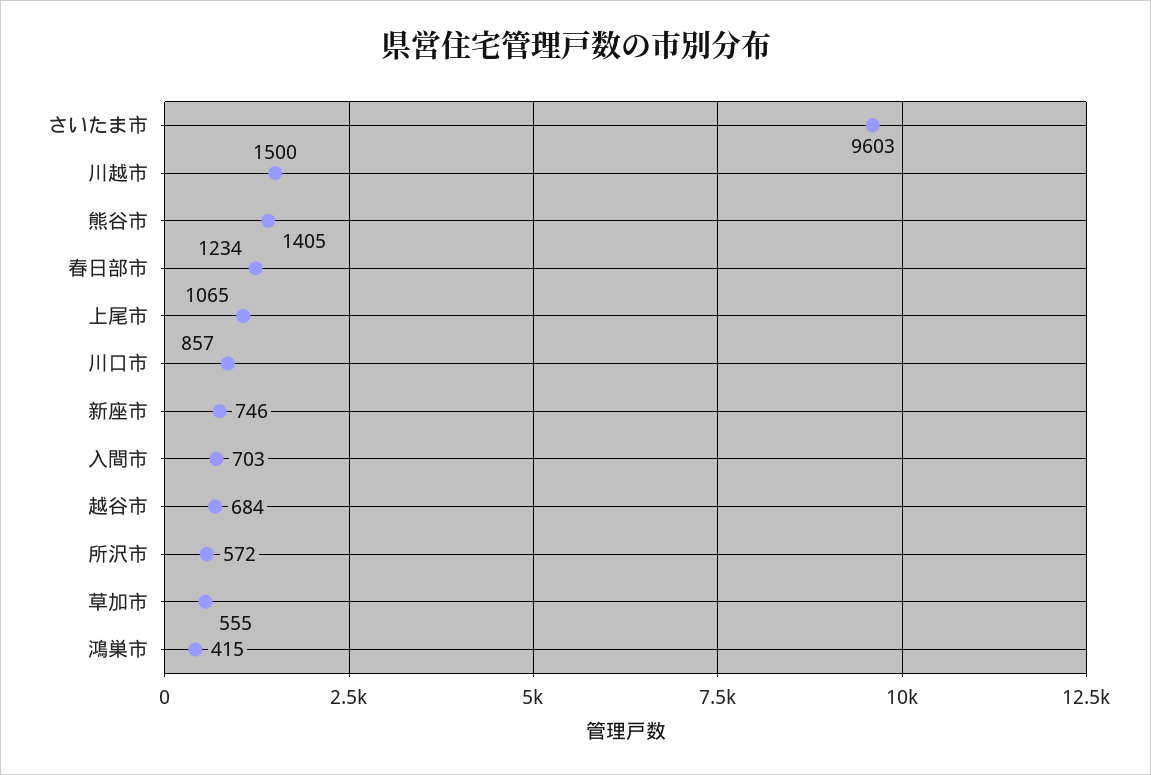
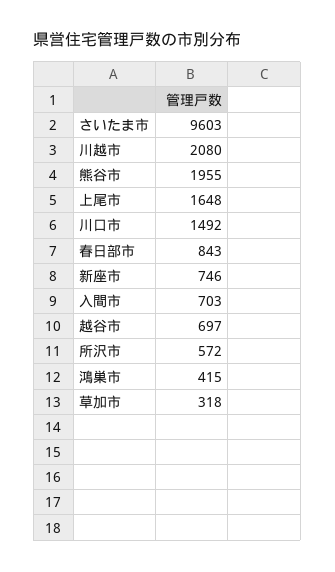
  {
    "さいたま市": 9603,
-   "川越市": 1500,
+   "川越市": 2080,
-   "熊谷市": 1405,
+   "熊谷市": 1955,
-   "春日部市": 1234,
+   "春日部市": 843,
-   "上尾市": 1065,
+   "上尾市": 1648,
-   "川口市": 857,
+   "川口市": 1492,
    "新座市": 746,
    "入間市": 703,
-   "越谷市": 684,
+   "越谷市": 697,
    "所沢市": 572,
-   "草加市": 555,
+   "草加市": 318,
    "鴻巣市": 415
  }

